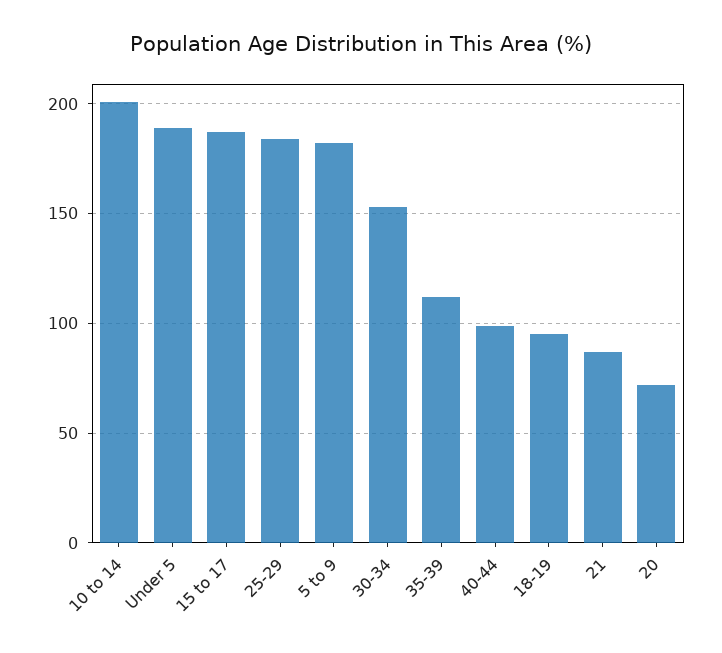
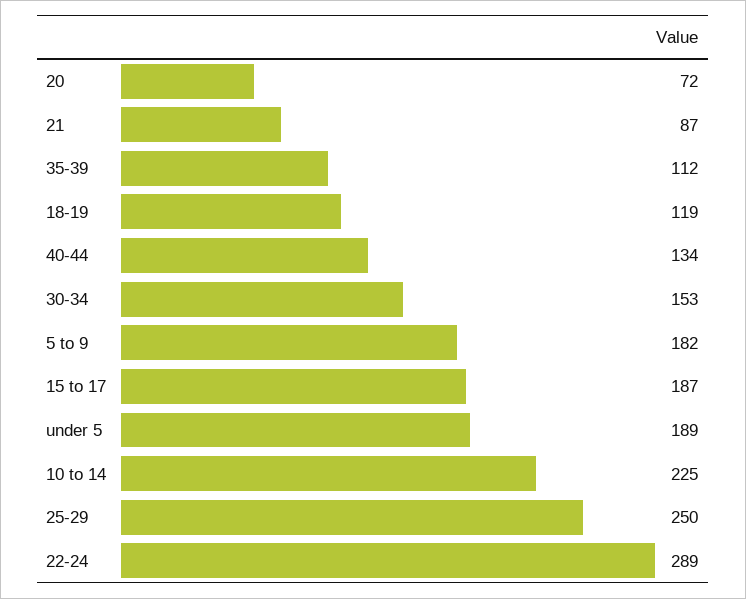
  {
-   "10 to 14": 200,
+   "10 to 14": 225,
    "Under 5": 189,
    "15 to 17": 187,
-   "25-29": 185,
+   "25-29": 250,
    "5 to 9": 182,
    "30-34": 153,
    "35-39": 112,
-   "40-44": 100,
+   "40-44": 134,
-   "18-19": 95,
+   "18-19": 119,
    "21": 87,
-   "20": 72
+   "20": 72,
+   "22-24": 289
  }

